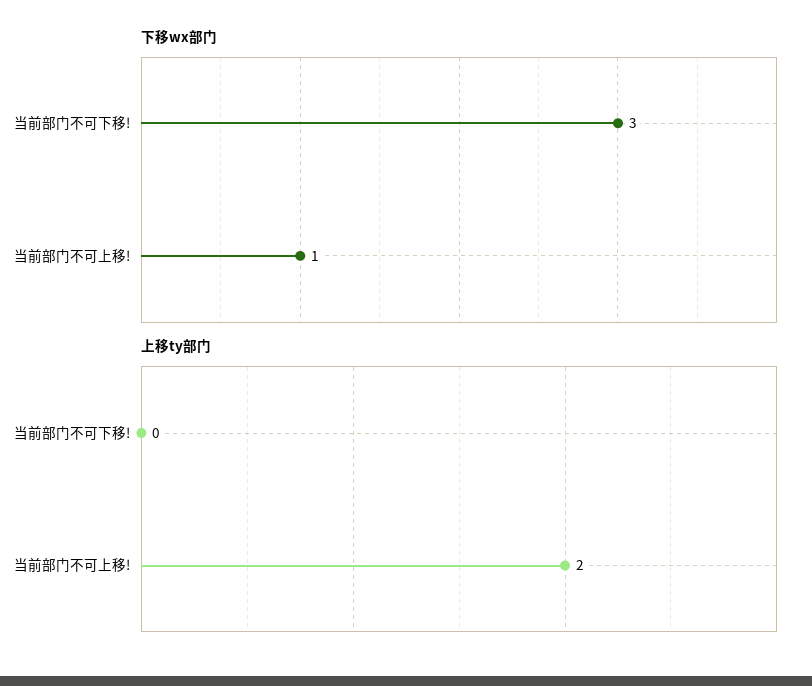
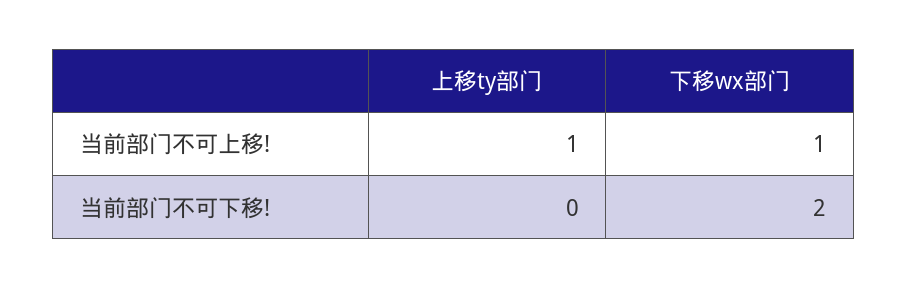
  {
    "下移wx部门": {
-     "当前部门不可下移!": 3,
+     "当前部门不可下移!": 2,
      "当前部门不可上移!": 1
    },
    "上移ty部门": {
      "当前部门不可下移!": 0,
-     "当前部门不可上移!": 2
+     "当前部门不可上移!": 1
    }
  }

